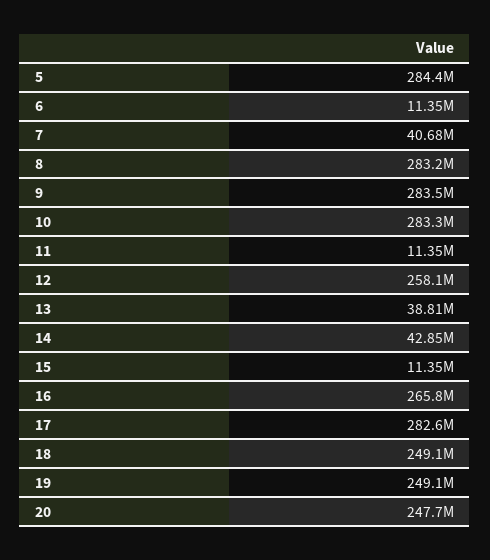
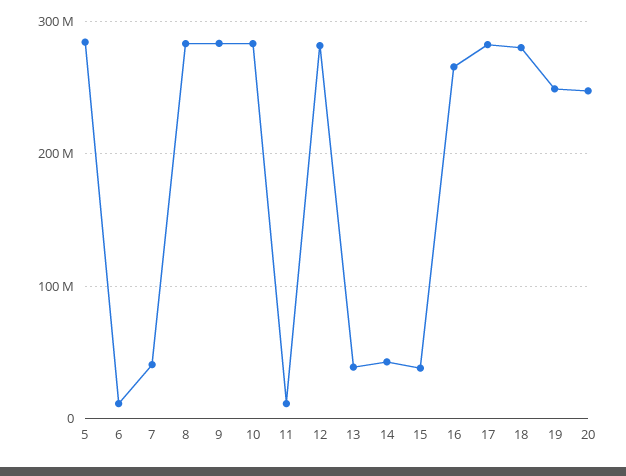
  {
    "5": 284400000,
    "6": 11350000,
    "7": 40680000,
    "8": 283200000,
    "9": 283500000,
    "10": 283300000,
    "11": 11350000,
-   "12": 258100000,
+   "12": 280000000,
    "13": 38810000,
    "14": 42850000,
-   "15": 11350000,
+   "15": 40000000,
    "16": 265800000,
    "17": 282600000,
-   "18": 249100000,
+   "18": 280000000,
    "19": 249100000,
    "20": 247700000
  }

